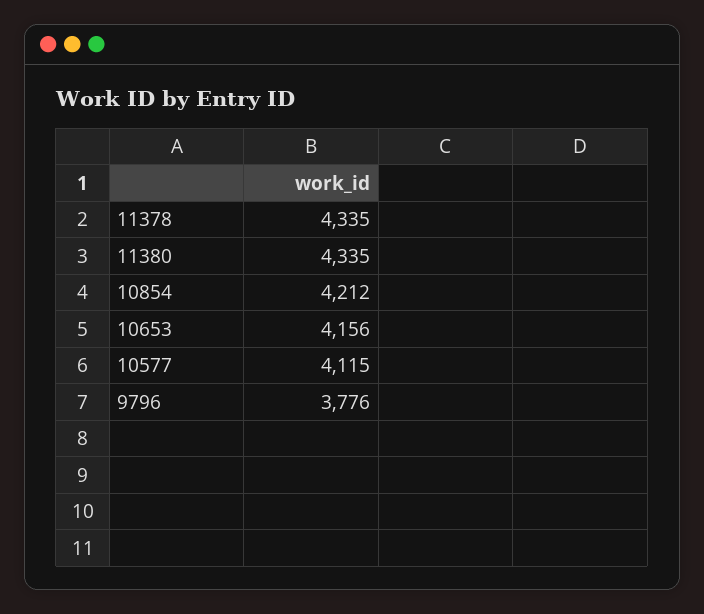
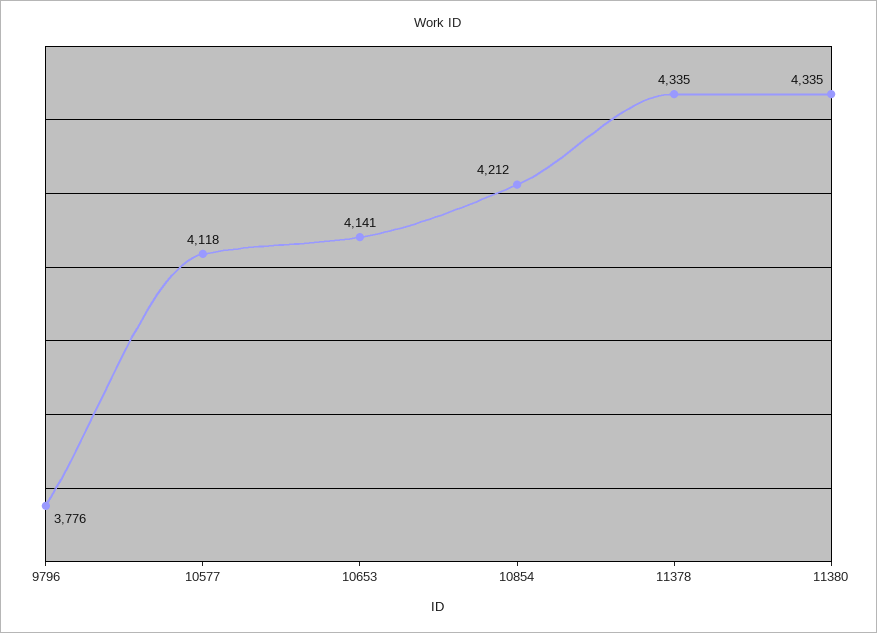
  {
    "11378": 4335,
    "11380": 4335,
    "10854": 4212,
-   "10653": 4156,
+   "10653": 4141,
-   "10577": 4115,
+   "10577": 4118,
    "9796": 3776
  }

